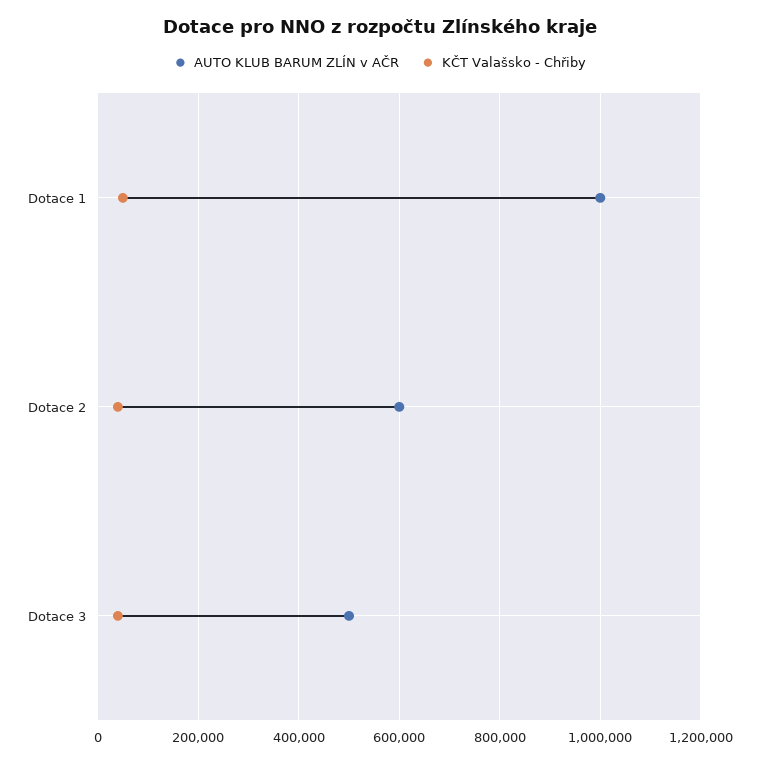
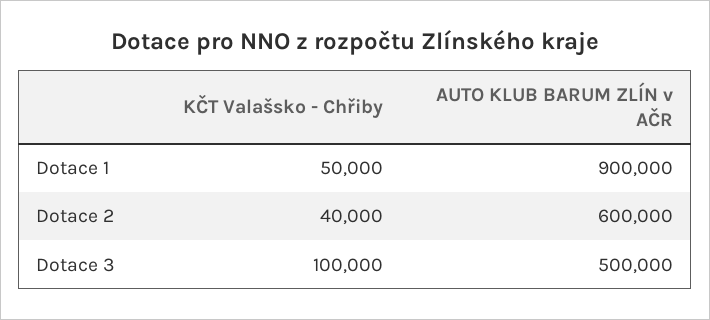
  {
    "AUTO KLUB BARUM ZLÍN v AČR": {
-     "Dotace 1": 1000000,
+     "Dotace 1": 900000,
      "Dotace 2": 600000,
      "Dotace 3": 500000
    },
    "KČT Valašsko - Chřiby": {
      "Dotace 1": 50000,
      "Dotace 2": 40000,
-     "Dotace 3": 40000
+     "Dotace 3": 100000
    }
  }

